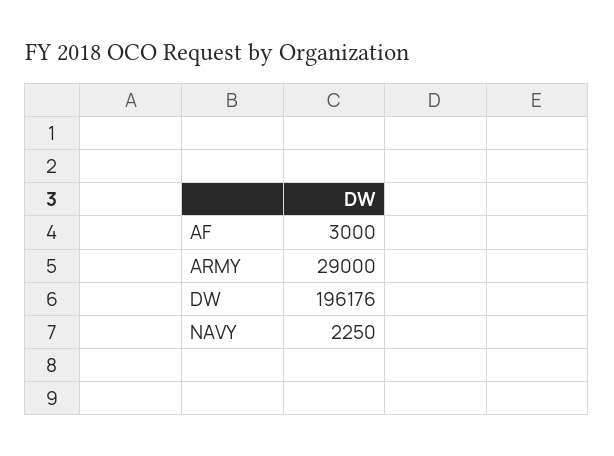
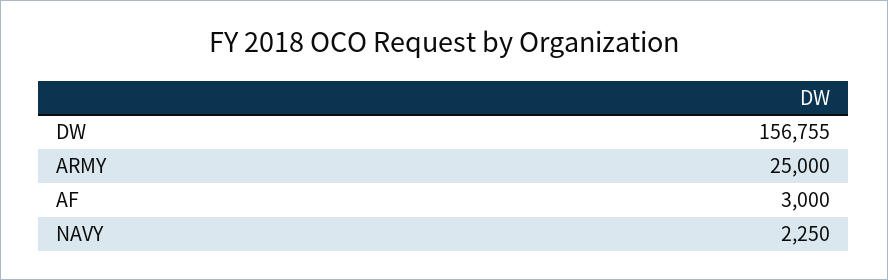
  {
    "AF": 3000,
-   "ARMY": 29000,
+   "ARMY": 25000,
-   "DW": 196176,
+   "DW": 156755,
    "NAVY": 2250
  }

